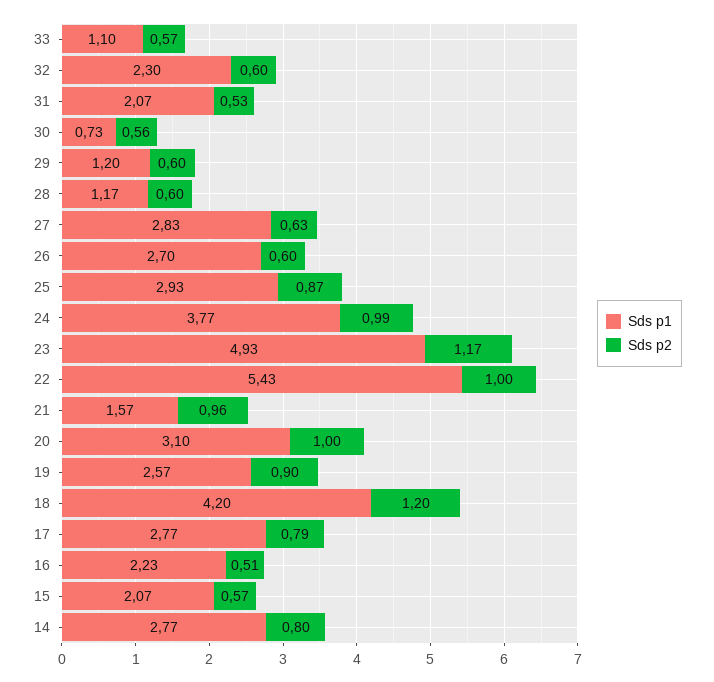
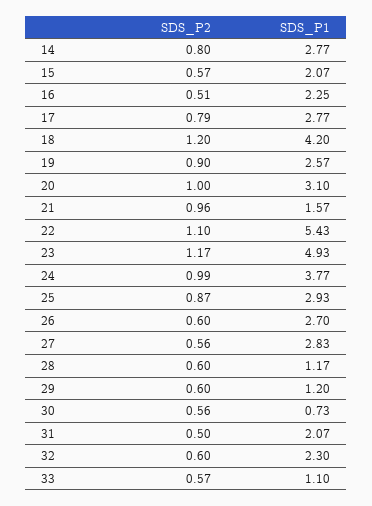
  {
    "Sds p1": {
      "33": 1.1,
      "32": 2.3,
      "31": 2.07,
      "30": 0.73,
      "29": 1.2,
      "28": 1.17,
      "27": 2.83,
      "26": 2.7,
      "25": 2.93,
      "24": 3.77,
      "23": 4.93,
      "22": 5.43,
      "21": 1.57,
      "20": 3.1,
      "19": 2.57,
      "18": 4.2,
      "17": 2.77,
-     "16": 2.23,
+     "16": 2.25,
      "15": 2.07,
      "14": 2.77
    },
    "Sds p2": {
      "33": 0.57,
      "32": 0.6,
-     "31": 0.53,
+     "31": 0.5,
      "30": 0.56,
      "29": 0.6,
      "28": 0.6,
-     "27": 0.63,
+     "27": 0.56,
      "26": 0.6,
      "25": 0.87,
      "24": 0.99,
      "23": 1.17,
-     "22": 1,
+     "22": 1.1,
      "21": 0.96,
      "20": 1,
      "19": 0.9,
      "18": 1.2,
      "17": 0.79,
      "16": 0.51,
      "15": 0.57,
      "14": 0.8
    }
  }

